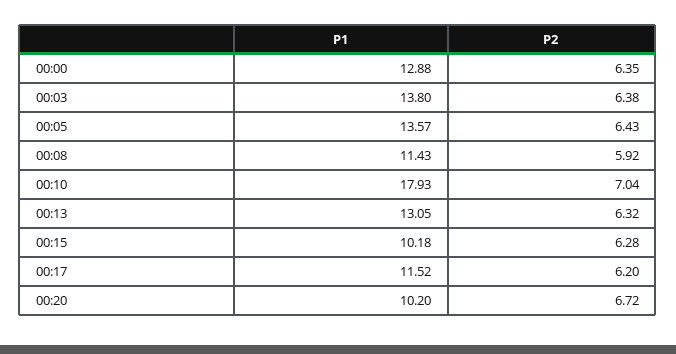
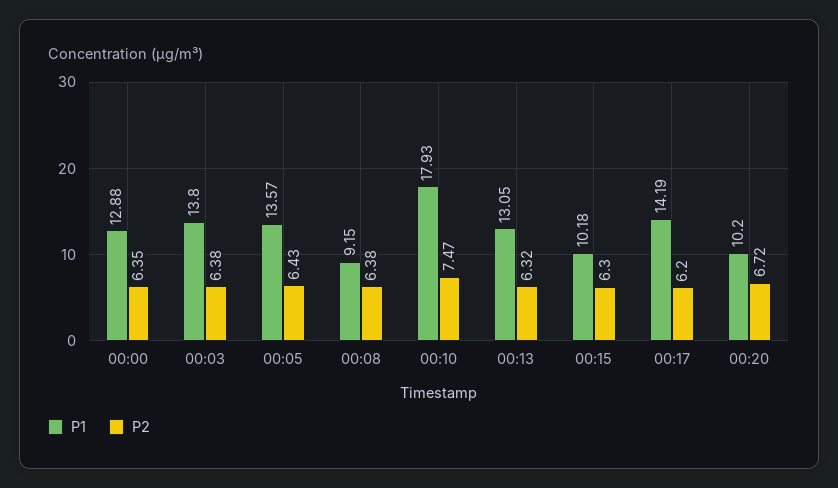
  {
    "P1": {
      "00:00": 12.88,
      "00:03": 13.8,
      "00:05": 13.57,
-     "00:08": 11.43,
+     "00:08": 9.15,
      "00:10": 17.93,
      "00:13": 13.05,
      "00:15": 10.18,
-     "00:17": 11.52,
+     "00:17": 14.19,
      "00:20": 10.2
    },
    "P2": {
      "00:00": 6.35,
      "00:03": 6.38,
      "00:05": 6.43,
-     "00:08": 5.92,
+     "00:08": 6.38,
-     "00:10": 7.04,
+     "00:10": 7.47,
      "00:13": 6.32,
-     "00:15": 6.28,
+     "00:15": 6.3,
      "00:17": 6.2,
      "00:20": 6.72
    }
  }

